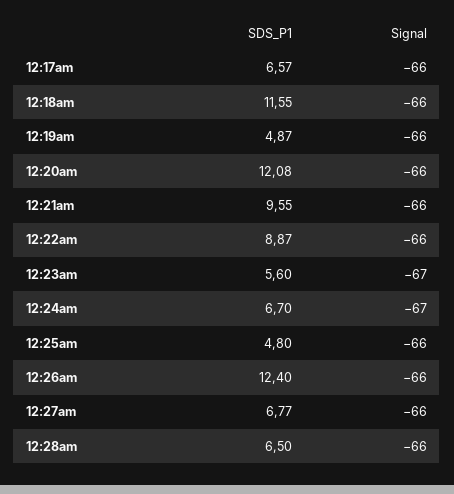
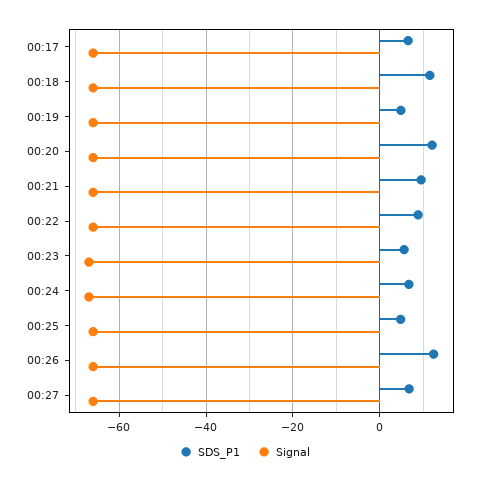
  {
    "SDS_P1": {
      "12:17am": 6.57,
      "12:18am": 11.55,
      "12:19am": 4.87,
      "12:20am": 12.08,
      "12:21am": 9.55,
      "12:22am": 8.87,
      "12:23am": 5.6,
      "12:24am": 6.7,
      "12:25am": 4.8,
      "12:26am": 12.4,
-     "12:27am": 6.77,
+     "12:27am": 6.77
-     "12:28am": 6.5
    },
    "Signal": {
      "12:17am": -66,
      "12:18am": -66,
      "12:19am": -66,
      "12:20am": -66,
      "12:21am": -66,
      "12:22am": -66,
      "12:23am": -67,
      "12:24am": -67,
      "12:25am": -66,
      "12:26am": -66,
-     "12:27am": -66,
+     "12:27am": -66
-     "12:28am": -66
    }
  }

